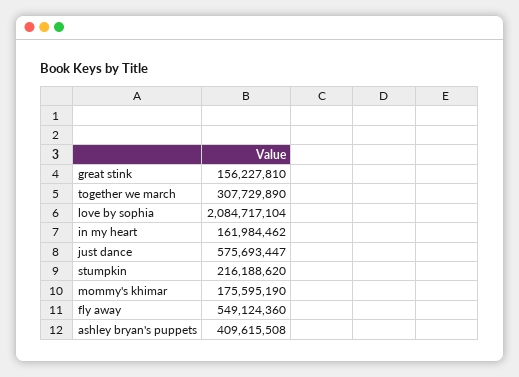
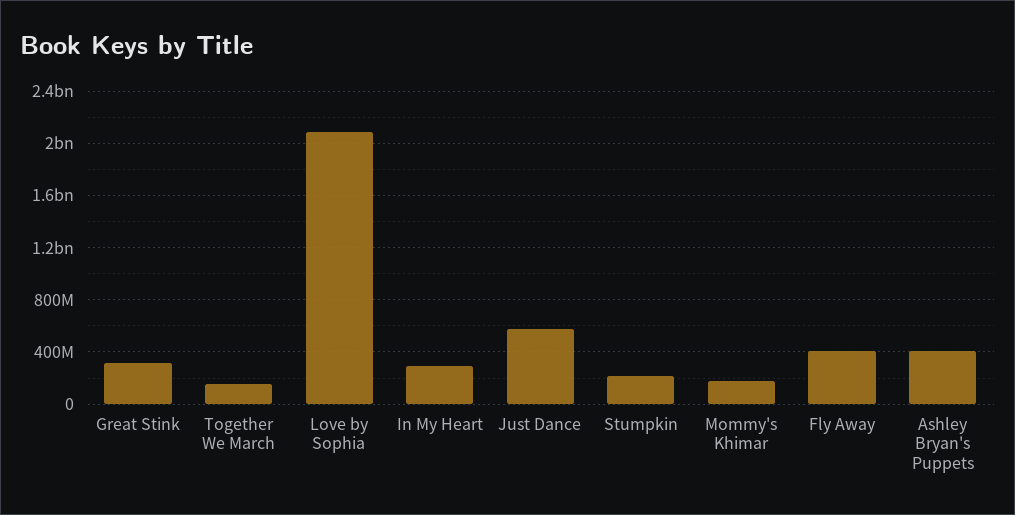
  {
-   "great stink": 156227810,
+   "great stink": 300000000,
-   "together we march": 307729890,
+   "together we march": 150000000,
    "love by sophia": 2084717104,
-   "in my heart": 161984462,
+   "in my heart": 300000000,
    "just dance": 575693447,
    "stumpkin": 216188620,
    "mommy's khimar": 175595190,
-   "fly away": 549124360,
+   "fly away": 400000000,
    "ashley bryan's puppets": 409615508
  }

